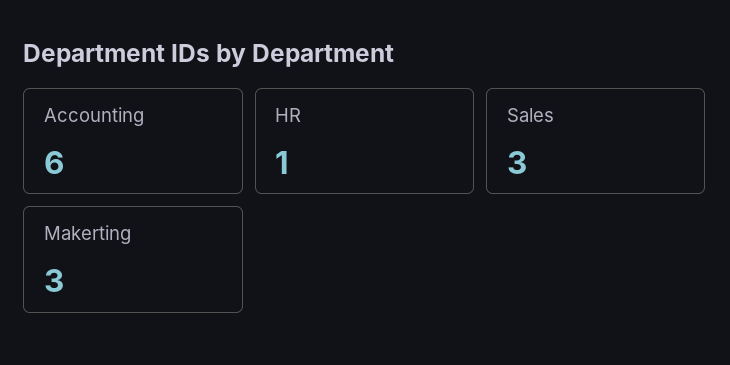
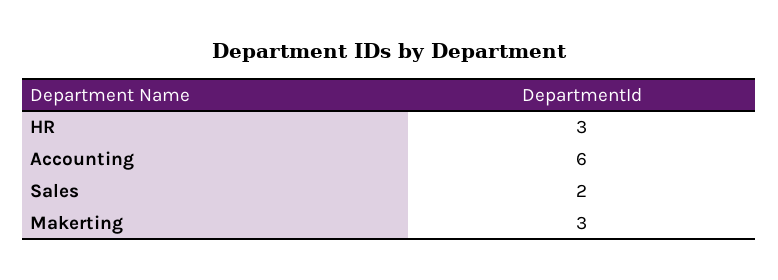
  {
    "Accounting": 6,
-   "HR": 1,
+   "HR": 3,
-   "Sales": 3,
+   "Sales": 2,
    "Makerting": 3
  }

